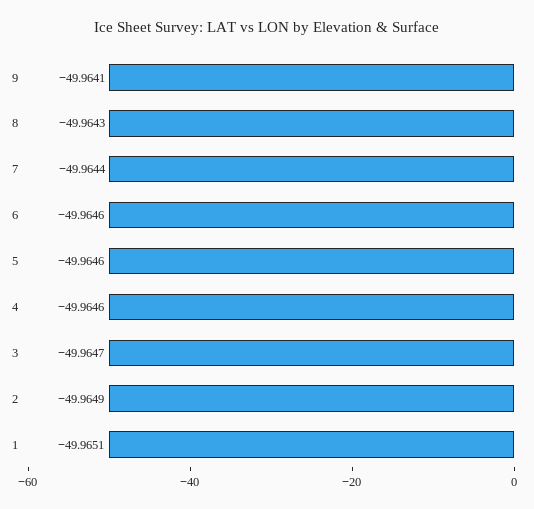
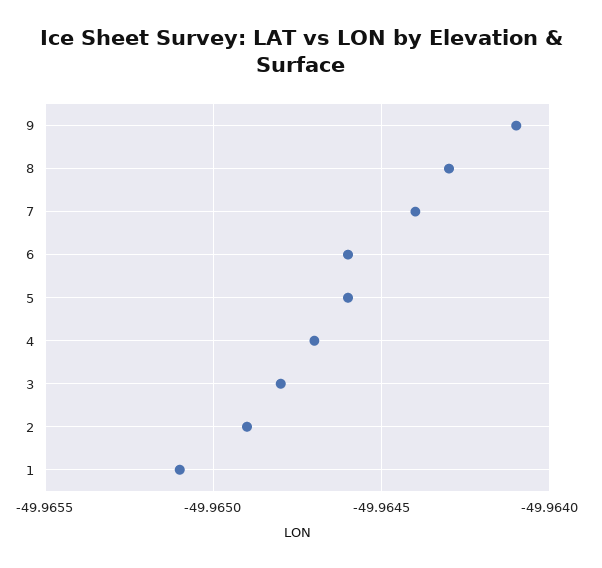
  {
    "9": -49.9641,
    "8": -49.9643,
    "7": -49.9644,
    "6": -49.9646,
    "5": -49.9646,
-   "4": -49.9646,
+   "4": -49.9647,
-   "3": -49.9647,
+   "3": -49.9648,
    "2": -49.9649,
    "1": -49.9651
  }

